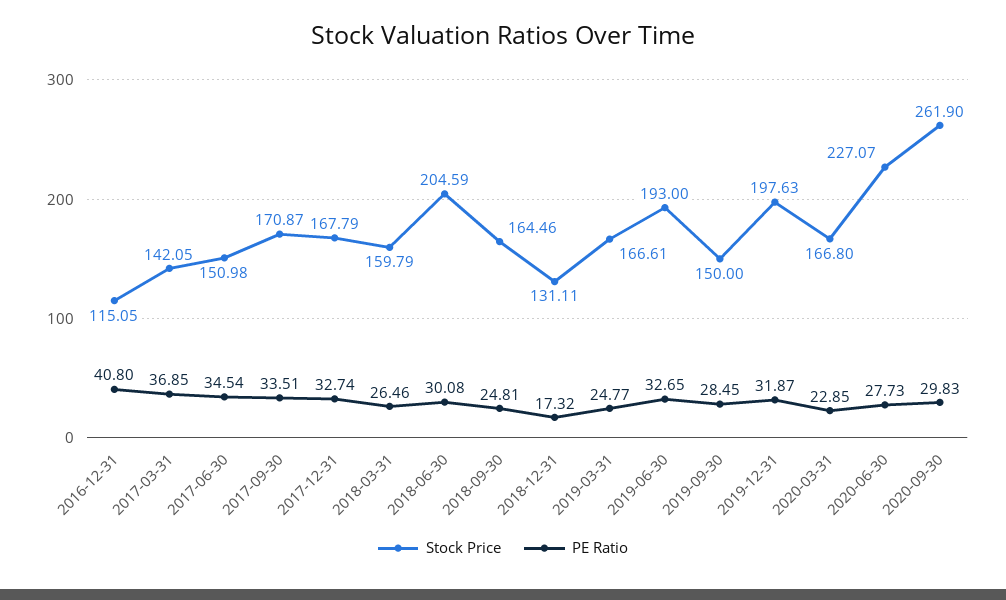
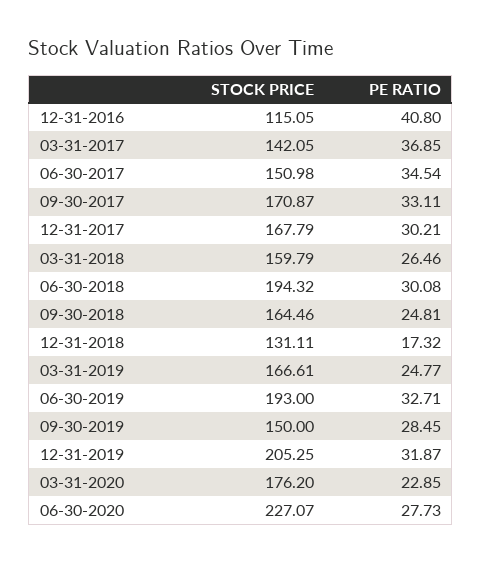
  {
    "Stock Price": {
      "2016-12-31": 115.05,
      "2017-03-31": 142.05,
      "2017-06-30": 150.98,
      "2017-09-30": 170.87,
      "2017-12-31": 167.79,
      "2018-03-31": 159.79,
-     "2018-06-30": 204.59,
+     "2018-06-30": 194.32,
      "2018-09-30": 164.46,
      "2018-12-31": 131.11,
      "2019-03-31": 166.61,
      "2019-06-30": 193,
      "2019-09-30": 150,
-     "2019-12-31": 197.63,
+     "2019-12-31": 205.25,
-     "2020-03-31": 166.8,
+     "2020-03-31": 176.2,
-     "2020-06-30": 227.07,
+     "2020-06-30": 227.07
-     "2020-09-30": 261.9
    },
    "PE Ratio": {
      "2016-12-31": 40.8,
      "2017-03-31": 36.85,
      "2017-06-30": 34.54,
-     "2017-09-30": 33.51,
+     "2017-09-30": 33.11,
-     "2017-12-31": 32.74,
+     "2017-12-31": 30.21,
      "2018-03-31": 26.46,
      "2018-06-30": 30.08,
      "2018-09-30": 24.81,
      "2018-12-31": 17.32,
      "2019-03-31": 24.77,
-     "2019-06-30": 32.65,
+     "2019-06-30": 32.71,
      "2019-09-30": 28.45,
      "2019-12-31": 31.87,
      "2020-03-31": 22.85,
-     "2020-06-30": 27.73,
+     "2020-06-30": 27.73
-     "2020-09-30": 29.83
    }
  }

